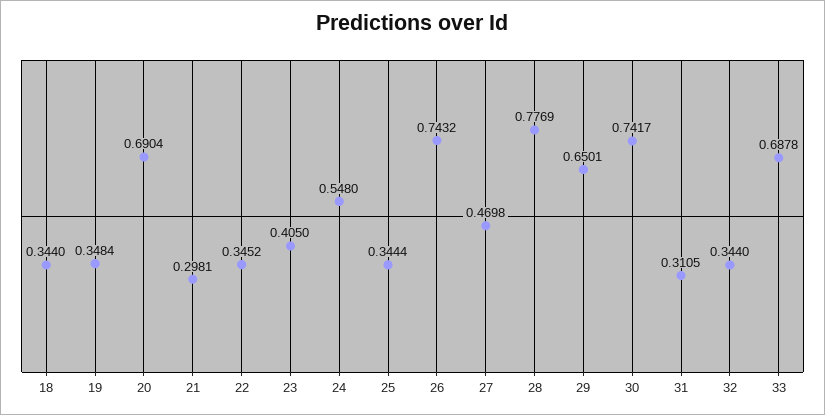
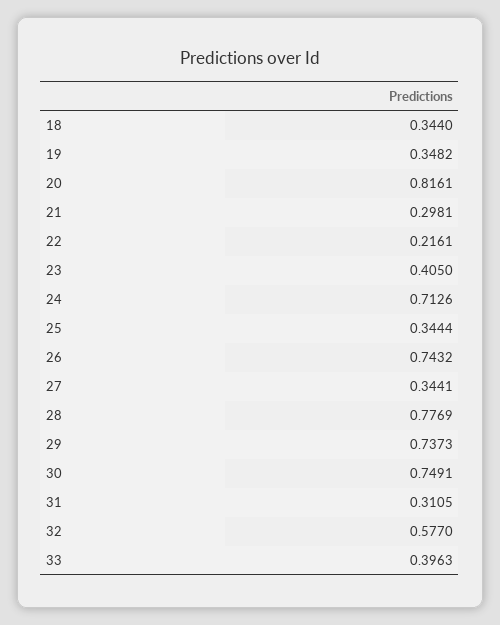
  {
    "18": 0.344,
-   "19": 0.3484,
+   "19": 0.3482,
-   "20": 0.6904,
+   "20": 0.8161,
    "21": 0.2981,
-   "22": 0.3452,
+   "22": 0.2161,
    "23": 0.405,
-   "24": 0.548,
+   "24": 0.7126,
    "25": 0.3444,
    "26": 0.7432,
-   "27": 0.4698,
+   "27": 0.3441,
    "28": 0.7769,
-   "29": 0.6501,
+   "29": 0.7373,
-   "30": 0.7417,
+   "30": 0.7491,
    "31": 0.3105,
-   "32": 0.344,
+   "32": 0.577,
-   "33": 0.6878
+   "33": 0.3963
  }

